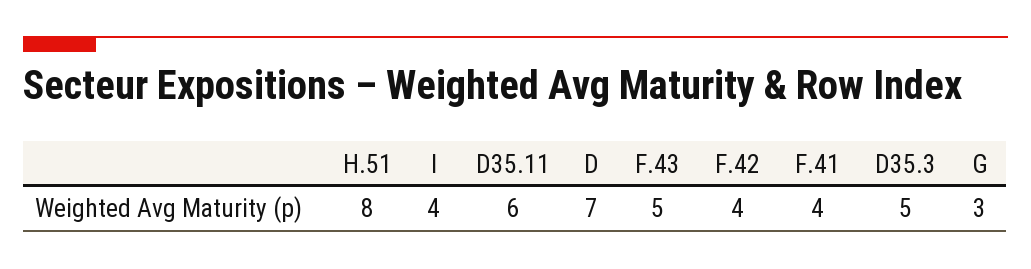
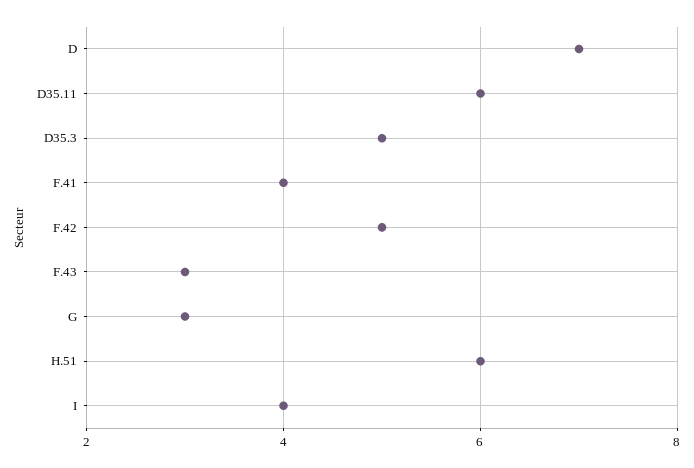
  {
-   "H.51": 8,
+   "H.51": 6,
    "I": 4,
    "D35.11": 6,
    "D": 7,
-   "F.43": 5,
+   "F.43": 3,
-   "F.42": 4,
+   "F.42": 5,
    "F.41": 4,
    "D35.3": 5,
    "G": 3
  }

